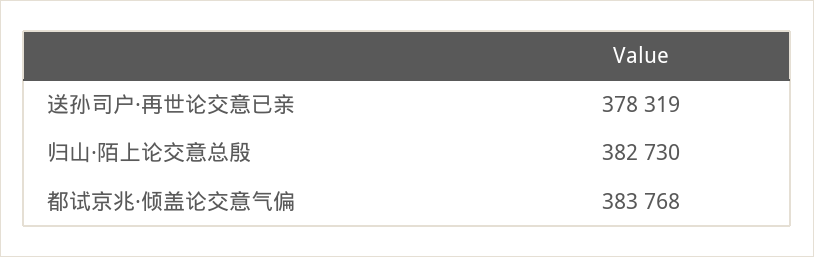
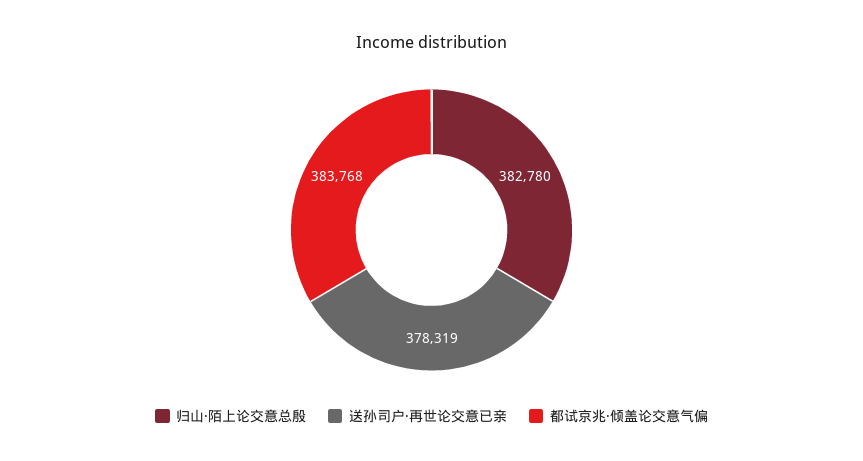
  {
    "送孙司户·再世论交意已亲": 378319,
-   "归山·陌上论交意总殷": 382730,
+   "归山·陌上论交意总殷": 382780,
    "都试京兆·倾盖论交意气偏": 383768
  }

